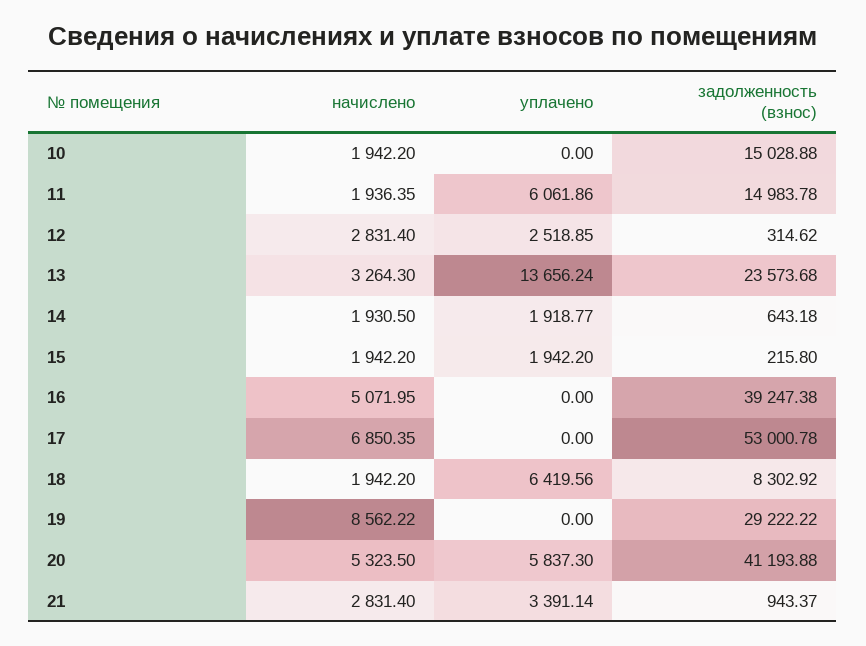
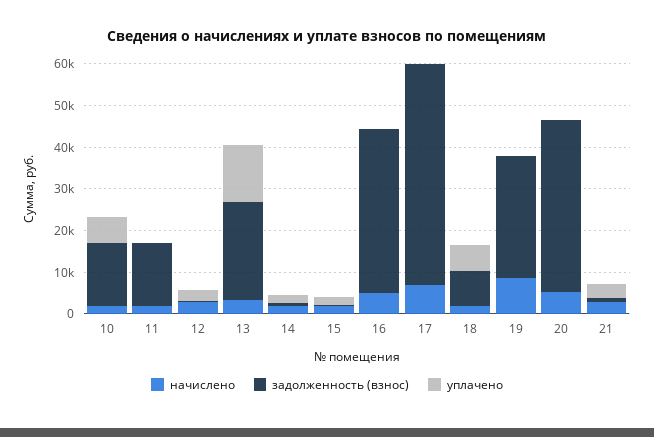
  {
    "начислено": {
      "10": 1942.2,
      "11": 1936.35,
      "12": 2831.4,
      "13": 3264.3,
      "14": 1930.5,
      "15": 1942.2,
      "16": 5071.95,
      "17": 6850.35,
      "18": 1942.2,
      "19": 8562.22,
      "20": 5323.5,
      "21": 2831.4
    },
    "уплачено": {
-     "10": 0,
+     "10": 6000,
-     "11": 6061.86,
+     "11": 0,
      "12": 2518.85,
      "13": 13656.24,
      "14": 1918.77,
      "15": 1942.2,
      "16": 0,
      "17": 0,
      "18": 6419.56,
      "19": 0,
-     "20": 5837.3,
+     "20": 0,
      "21": 3391.14
    },
    "задолженность (взнос)": {
      "10": 15028.88,
      "11": 14983.78,
      "12": 314.62,
      "13": 23573.68,
      "14": 643.18,
      "15": 215.8,
      "16": 39247.38,
      "17": 53000.78,
      "18": 8302.92,
      "19": 29222.22,
      "20": 41193.88,
      "21": 943.37
    }
  }

